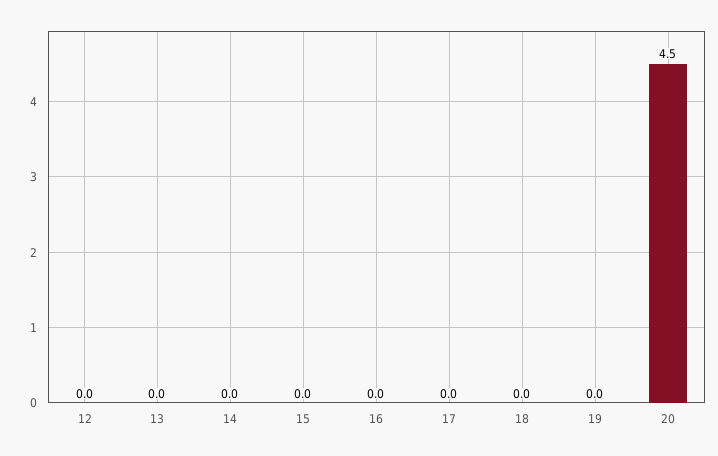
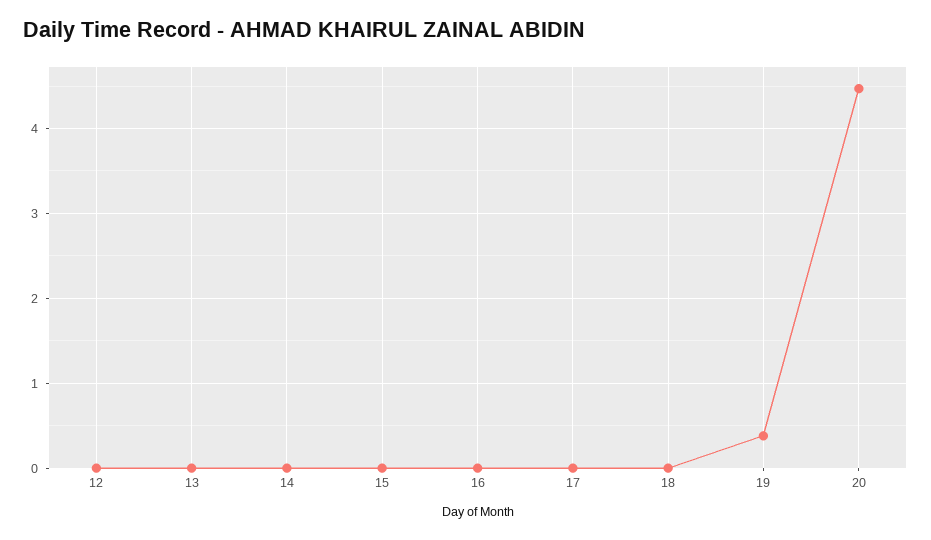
  {
    "12": 0,
    "13": 0,
    "14": 0,
    "15": 0,
    "16": 0,
    "17": 0,
    "18": 0,
-   "19": 0,
+   "19": 0.4,
    "20": 4.5
  }

